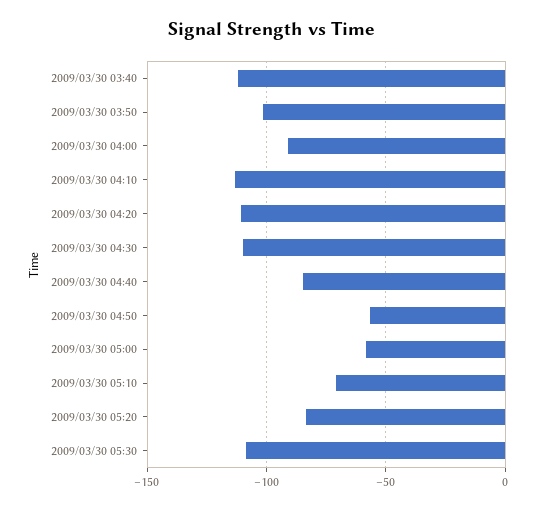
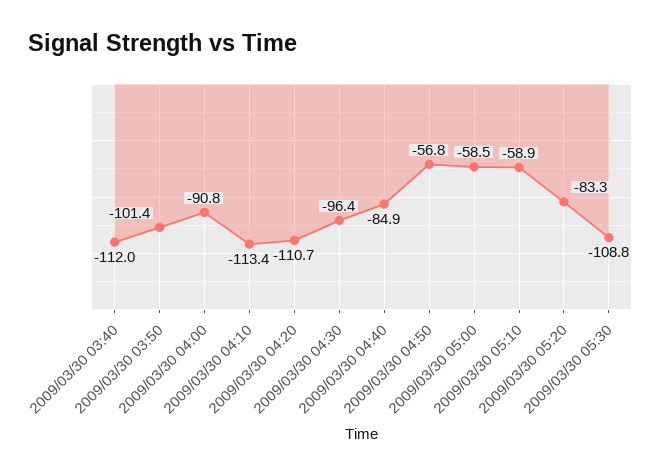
  {
    "2009/03/30 03:40": -112,
    "2009/03/30 03:50": -101.4,
    "2009/03/30 04:00": -90.8,
    "2009/03/30 04:10": -113.4,
    "2009/03/30 04:20": -110.7,
-   "2009/03/30 04:30": -110,
+   "2009/03/30 04:30": -96.4,
    "2009/03/30 04:40": -84.9,
    "2009/03/30 04:50": -56.8,
    "2009/03/30 05:00": -58.5,
-   "2009/03/30 05:10": -70,
+   "2009/03/30 05:10": -58.9,
    "2009/03/30 05:20": -83.3,
    "2009/03/30 05:30": -108.8
  }

